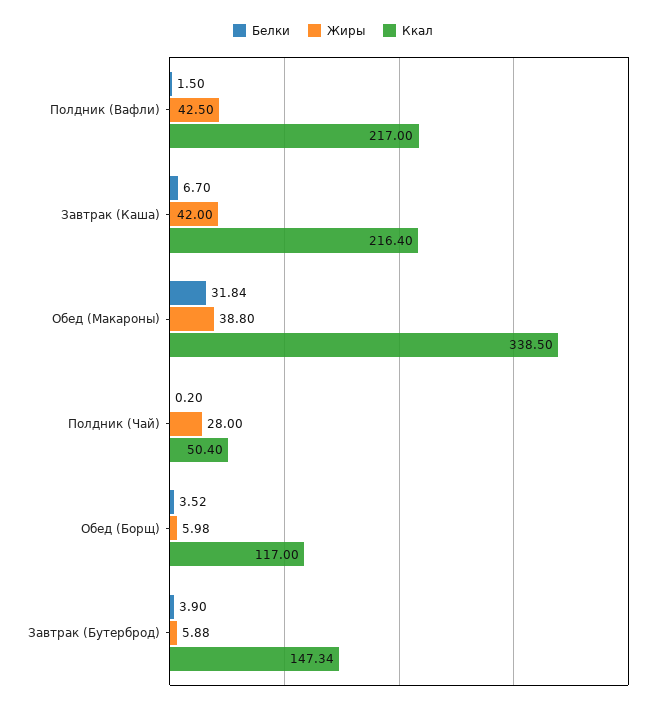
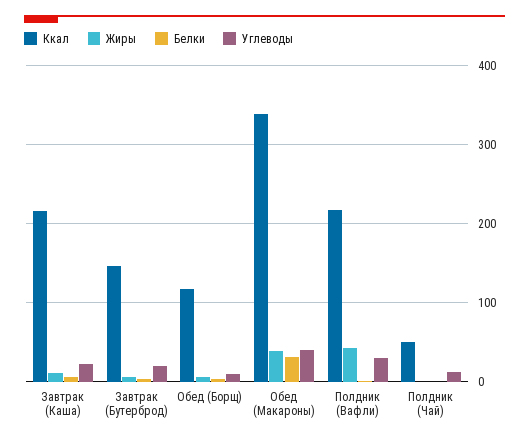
  {
    "Белки": {
      "Полдник (Вафли)": 1.5,
      "Завтрак (Каша)": 6.7,
      "Обед (Макароны)": 31.84,
      "Полдник (Чай)": 0.2,
      "Обед (Борщ)": 3.52,
      "Завтрак (Бутерброд)": 3.9
    },
    "Жиры": {
      "Полдник (Вафли)": 42.5,
-     "Завтрак (Каша)": 42,
+     "Завтрак (Каша)": 10,
      "Обед (Макароны)": 38.8,
-     "Полдник (Чай)": 28,
+     "Полдник (Чай)": 0,
      "Обед (Борщ)": 5.98,
      "Завтрак (Бутерброд)": 5.88
    },
    "Ккал": {
      "Полдник (Вафли)": 217,
      "Завтрак (Каша)": 216.4,
      "Обед (Макароны)": 338.5,
      "Полдник (Чай)": 50.4,
      "Обед (Борщ)": 117,
      "Завтрак (Бутерброд)": 147.34
-   }
+   },
+   "Углеводы": {
+     "Завтрак (Каша)": 20,
+     "Завтрак (Бутерброд)": 20,
+     "Обед (Борщ)": 10,
+     "Обед (Макароны)": 40,
+     "Полдник (Вафли)": 30,
+     "Полдник (Чай)": 10
+   }
  }

